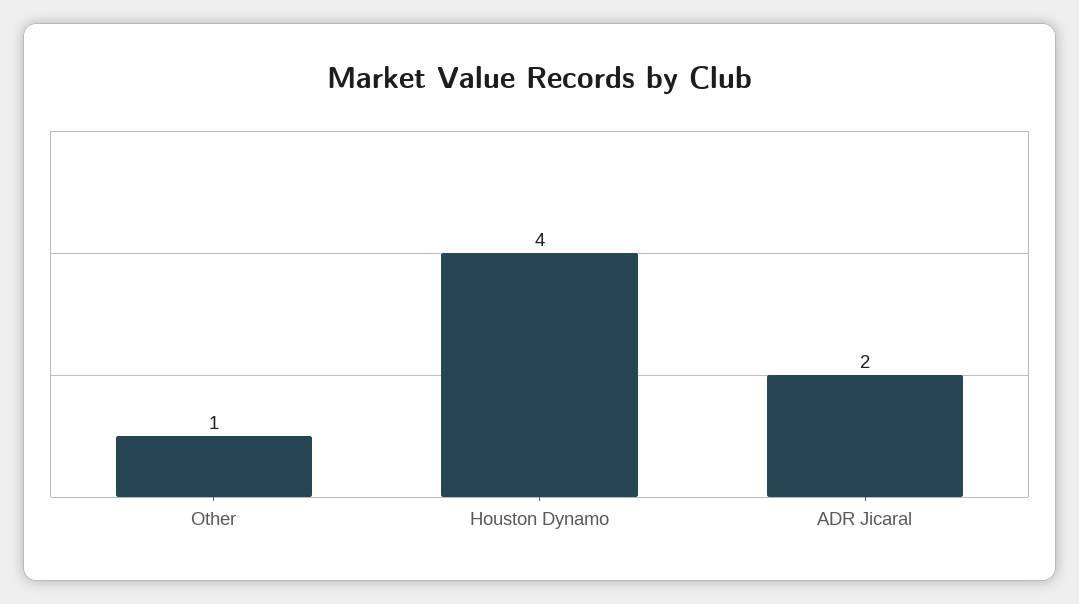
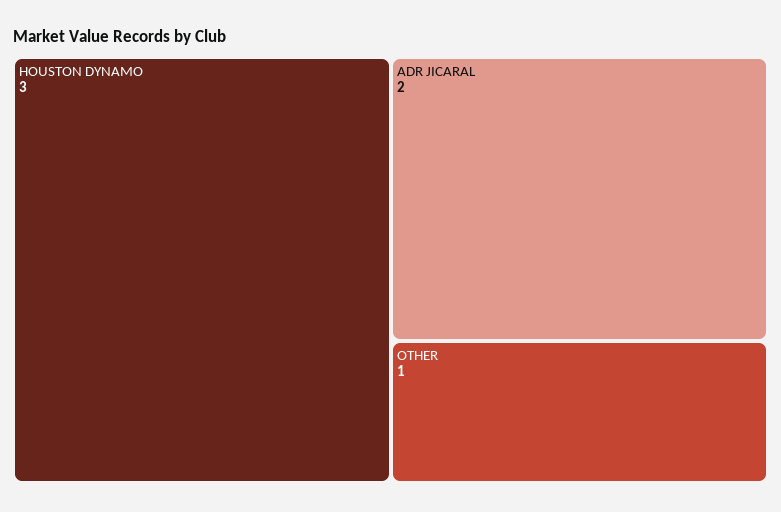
  {
    "Other": 1,
-   "Houston Dynamo": 4,
+   "Houston Dynamo": 3,
    "ADR Jicaral": 2
  }

